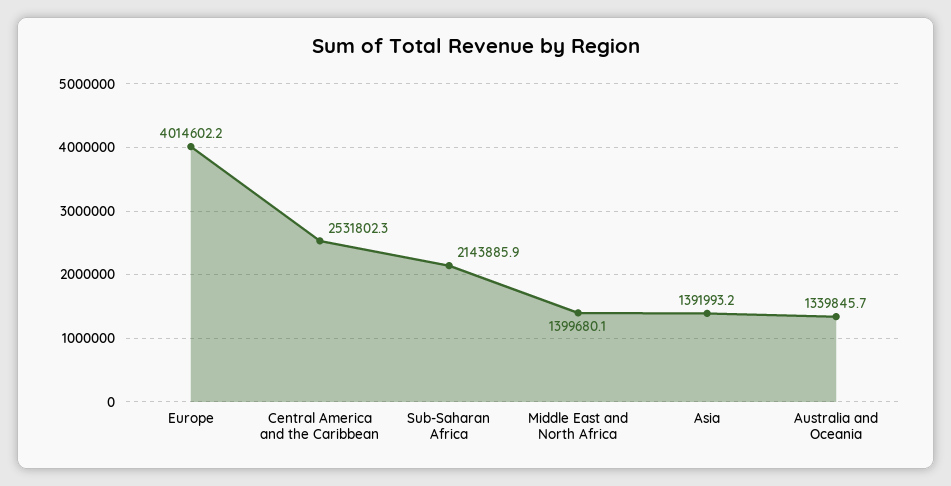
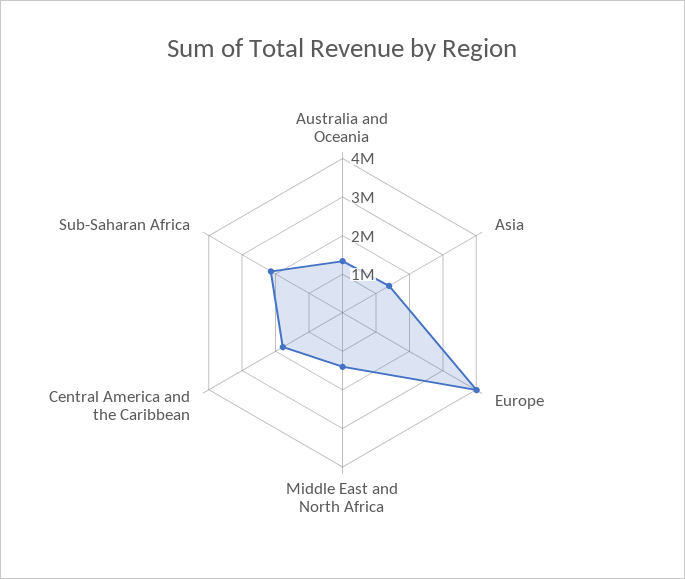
  {
    "Europe": 4014602.2,
-   "Central America and the Caribbean": 2531802.3,
+   "Central America and the Caribbean": 1750000,
    "Sub-Saharan Africa": 2143885.9,
    "Middle East and North Africa": 1399680.1,
    "Asia": 1391993.2,
    "Australia and Oceania": 1339845.7
  }

